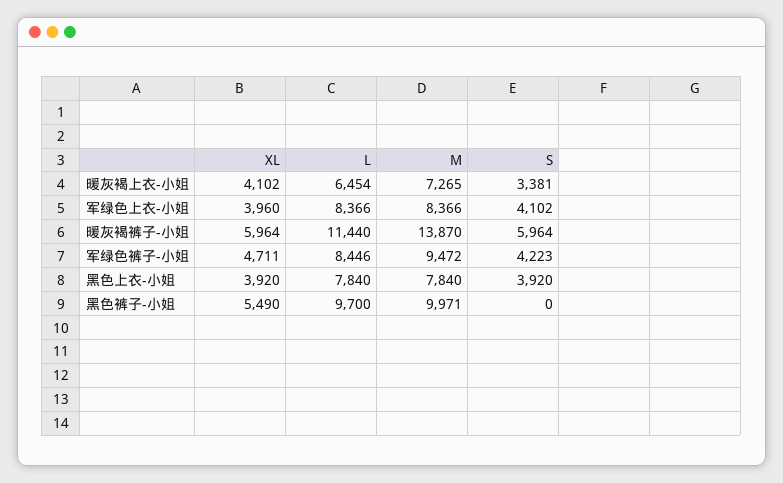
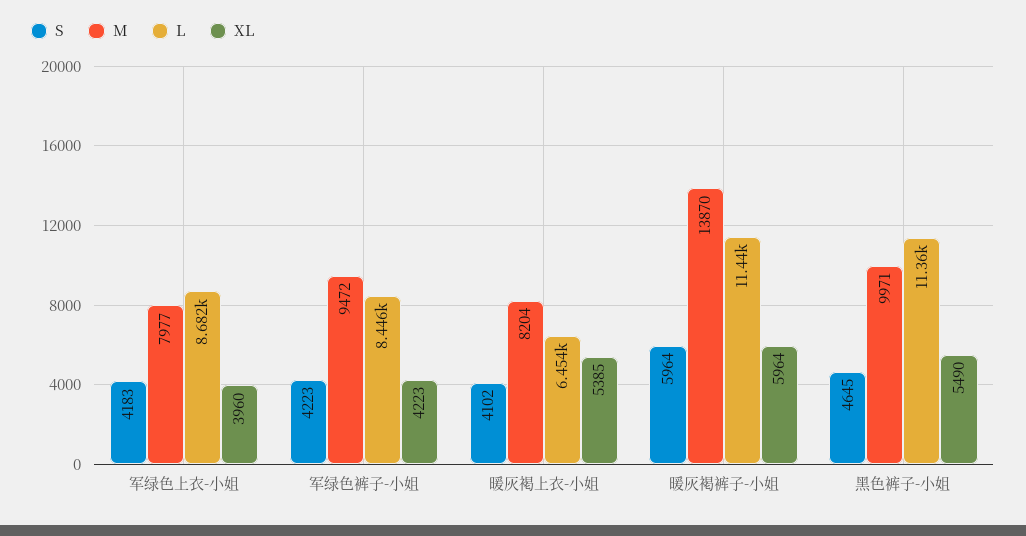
  {
    "XL": {
-     "暖灰褐上衣-小姐": 4102,
+     "暖灰褐上衣-小姐": 5385,
      "军绿色上衣-小姐": 3960,
      "暖灰褐裤子-小姐": 5964,
-     "军绿色裤子-小姐": 4711,
+     "军绿色裤子-小姐": 4223,
-     "黑色上衣-小姐": 3920,
      "黑色裤子-小姐": 5490
    },
    "L": {
      "暖灰褐上衣-小姐": 6454,
-     "军绿色上衣-小姐": 8366,
+     "军绿色上衣-小姐": 8682,
      "暖灰褐裤子-小姐": 11440,
      "军绿色裤子-小姐": 8446,
-     "黑色上衣-小姐": 7840,
-     "黑色裤子-小姐": 9700
+     "黑色裤子-小姐": 11360
    },
    "M": {
-     "暖灰褐上衣-小姐": 7265,
+     "暖灰褐上衣-小姐": 8204,
-     "军绿色上衣-小姐": 8366,
+     "军绿色上衣-小姐": 7977,
      "暖灰褐裤子-小姐": 13870,
      "军绿色裤子-小姐": 9472,
-     "黑色上衣-小姐": 7840,
      "黑色裤子-小姐": 9971
    },
    "S": {
-     "暖灰褐上衣-小姐": 3381,
+     "暖灰褐上衣-小姐": 4102,
-     "军绿色上衣-小姐": 4102,
+     "军绿色上衣-小姐": 4183,
      "暖灰褐裤子-小姐": 5964,
      "军绿色裤子-小姐": 4223,
-     "黑色上衣-小姐": 3920,
-     "黑色裤子-小姐": 0
+     "黑色裤子-小姐": 4645
    }
  }

